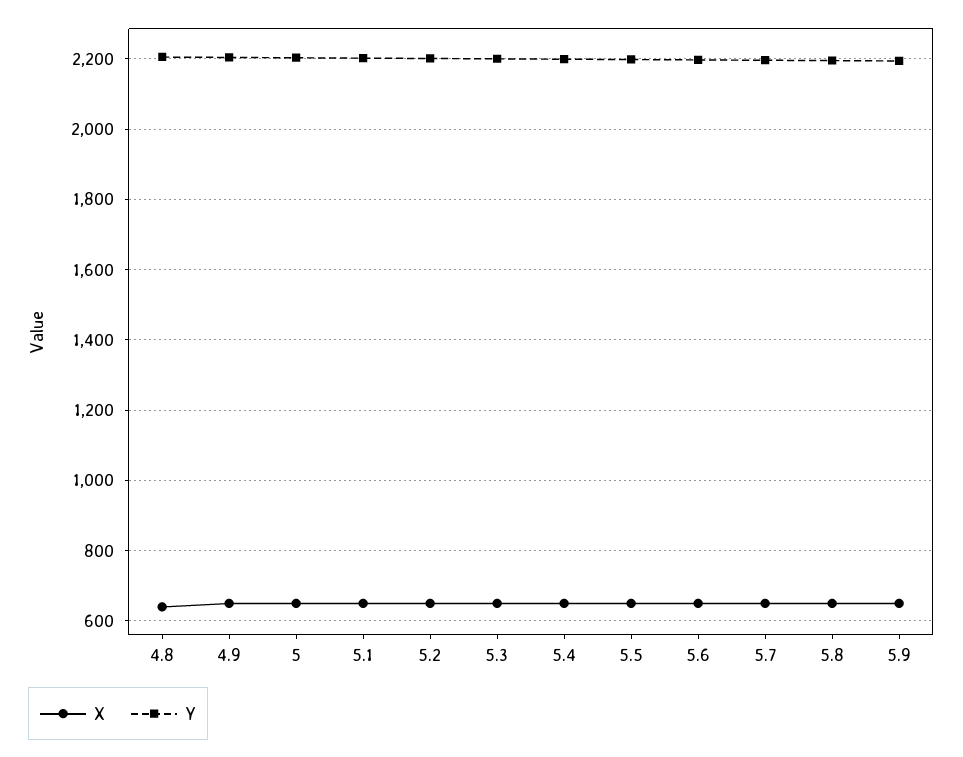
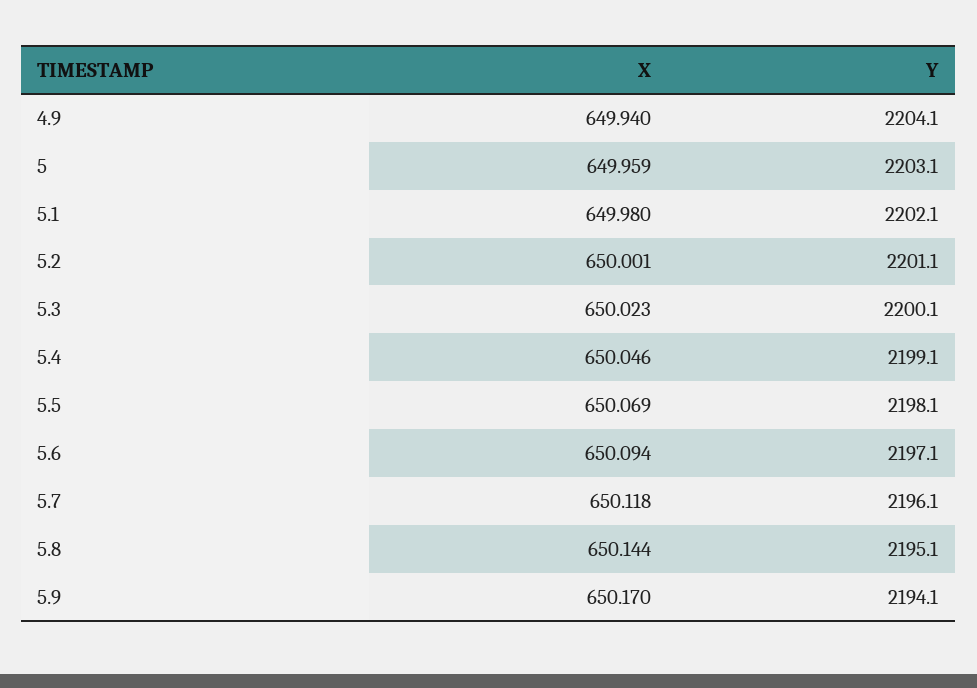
  {
    "X": {
-     "4.8": 640,
      "4.9": 649.94,
      "5": 649.959,
      "5.1": 649.98,
      "5.2": 650.001,
      "5.3": 650.023,
      "5.4": 650.046,
      "5.5": 650.069,
      "5.6": 650.094,
      "5.7": 650.118,
      "5.8": 650.144,
      "5.9": 650.17
    },
    "Y": {
-     "4.8": 2200,
      "4.9": 2204.1,
      "5": 2203.1,
      "5.1": 2202.1,
      "5.2": 2201.1,
      "5.3": 2200.1,
      "5.4": 2199.1,
      "5.5": 2198.1,
      "5.6": 2197.1,
      "5.7": 2196.1,
      "5.8": 2195.1,
      "5.9": 2194.1
    }
  }

